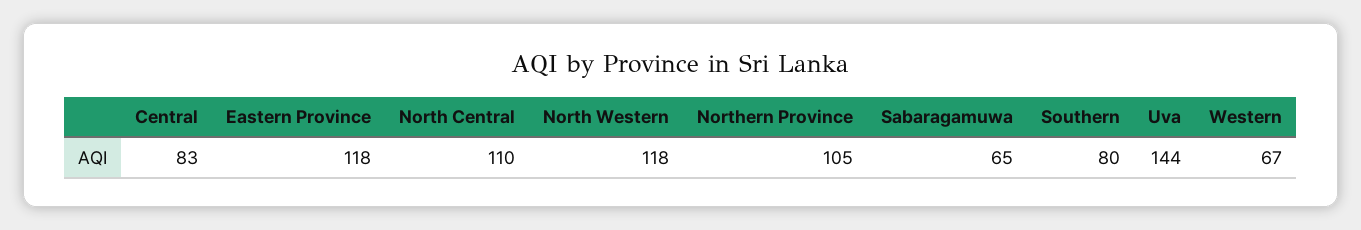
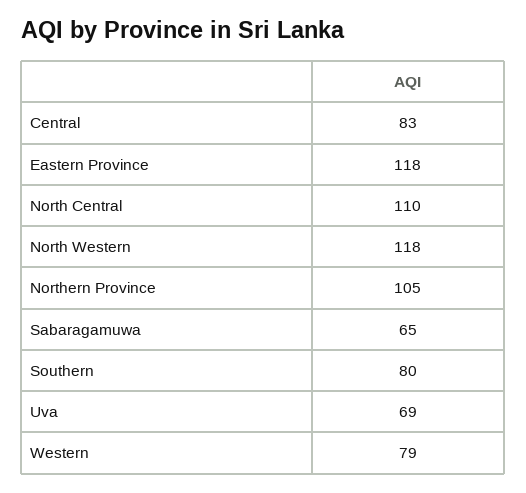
  {
    "Central": 83,
    "Eastern Province": 118,
    "North Central": 110,
    "North Western": 118,
    "Northern Province": 105,
    "Sabaragamuwa": 65,
    "Southern": 80,
-   "Uva": 144,
+   "Uva": 69,
-   "Western": 67
+   "Western": 79
  }

